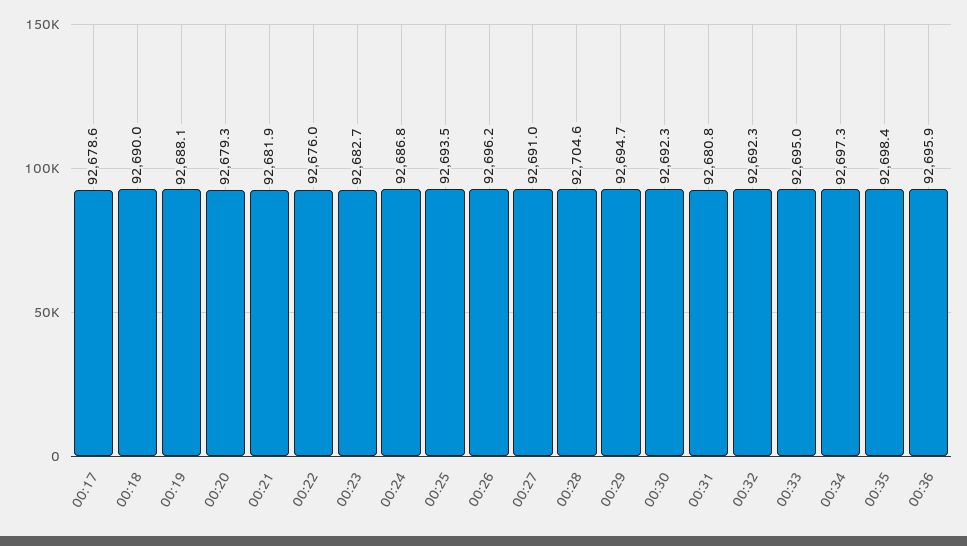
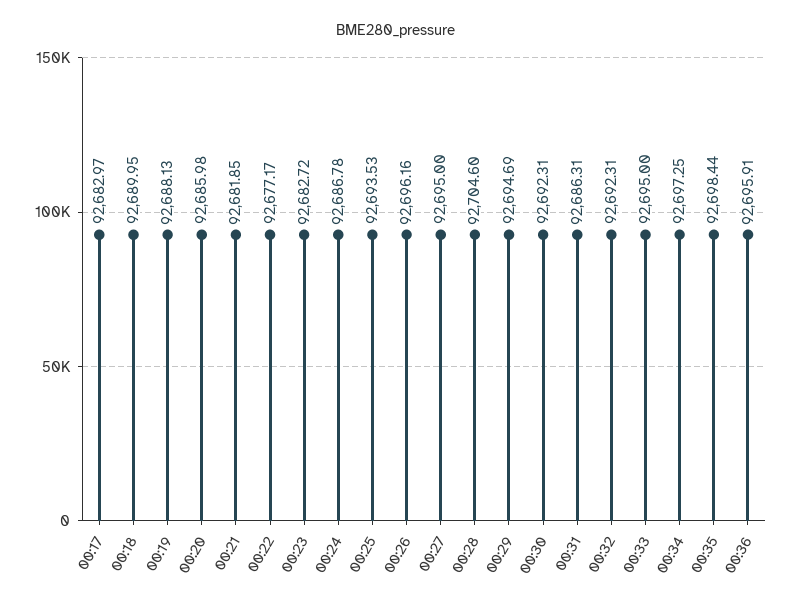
  {
-   "00:17": 92678.6,
+   "00:17": 92682.97,
    "00:18": 92689.95,
    "00:19": 92688.13,
-   "00:20": 92679.3,
+   "00:20": 92685.98,
    "00:21": 92681.85,
-   "00:22": 92676,
+   "00:22": 92677.17,
    "00:23": 92682.72,
    "00:24": 92686.78,
    "00:25": 92693.53,
    "00:26": 92696.16,
-   "00:27": 92691,
+   "00:27": 92695,
    "00:28": 92704.6,
    "00:29": 92694.69,
    "00:30": 92692.31,
-   "00:31": 92680.8,
+   "00:31": 92686.31,
    "00:32": 92692.31,
    "00:33": 92695,
    "00:34": 92697.25,
    "00:35": 92698.44,
    "00:36": 92695.91
  }

